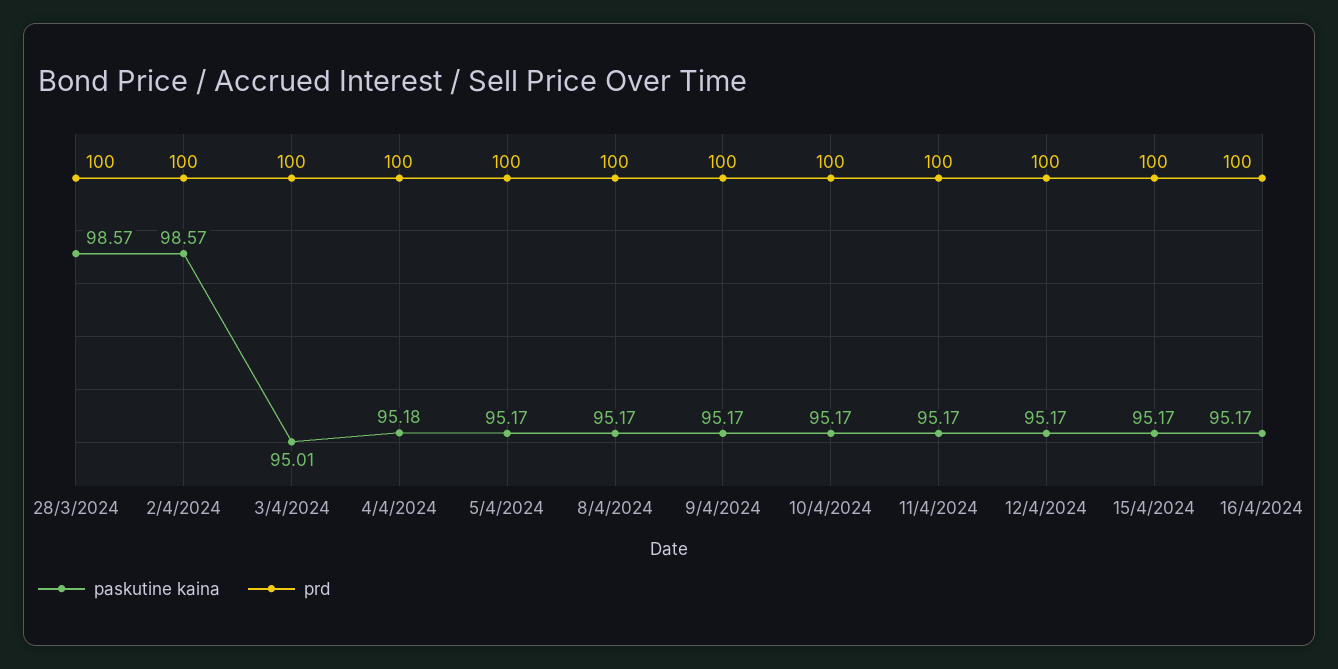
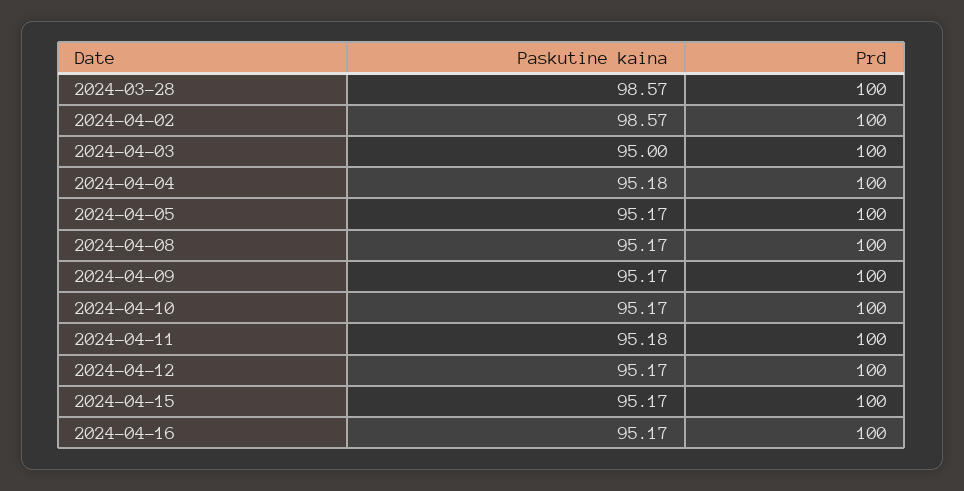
  {
    "paskutine kaina": {
      "28/3/2024": 98.57,
      "2/4/2024": 98.57,
-     "3/4/2024": 95.01,
+     "3/4/2024": 95,
      "4/4/2024": 95.18,
      "5/4/2024": 95.17,
      "8/4/2024": 95.17,
      "9/4/2024": 95.17,
      "10/4/2024": 95.17,
-     "11/4/2024": 95.17,
+     "11/4/2024": 95.18,
      "12/4/2024": 95.17,
      "15/4/2024": 95.17,
      "16/4/2024": 95.17
    },
    "prd": {
      "28/3/2024": 100,
      "2/4/2024": 100,
      "3/4/2024": 100,
      "4/4/2024": 100,
      "5/4/2024": 100,
      "8/4/2024": 100,
      "9/4/2024": 100,
      "10/4/2024": 100,
      "11/4/2024": 100,
      "12/4/2024": 100,
      "15/4/2024": 100,
      "16/4/2024": 100
    }
  }

